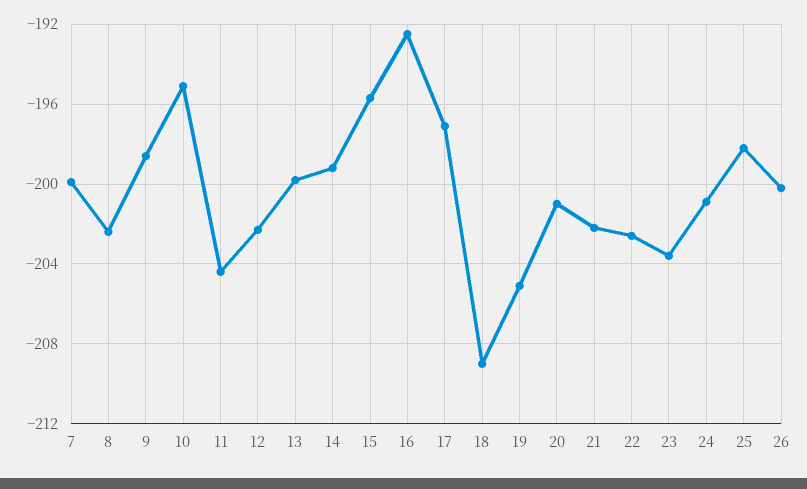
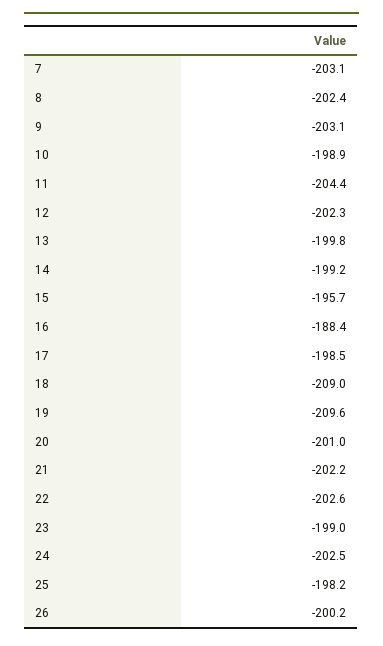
  {
-   "7": -200,
+   "7": -203.1,
    "8": -202.4,
-   "9": -198.5,
+   "9": -203.1,
-   "10": -195,
+   "10": -198.9,
    "11": -204.4,
    "12": -202.3,
    "13": -199.8,
    "14": -199.2,
    "15": -195.7,
-   "16": -192.5,
+   "16": -188.4,
-   "17": -197,
+   "17": -198.5,
    "18": -209,
-   "19": -205,
+   "19": -209.6,
    "20": -201,
    "21": -202.2,
    "22": -202.6,
-   "23": -203.5,
+   "23": -199,
-   "24": -201,
+   "24": -202.5,
    "25": -198.2,
    "26": -200.2
  }

